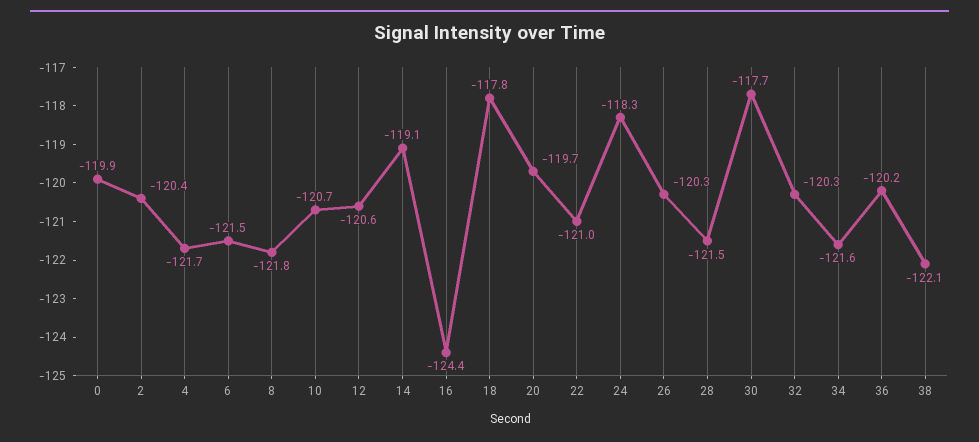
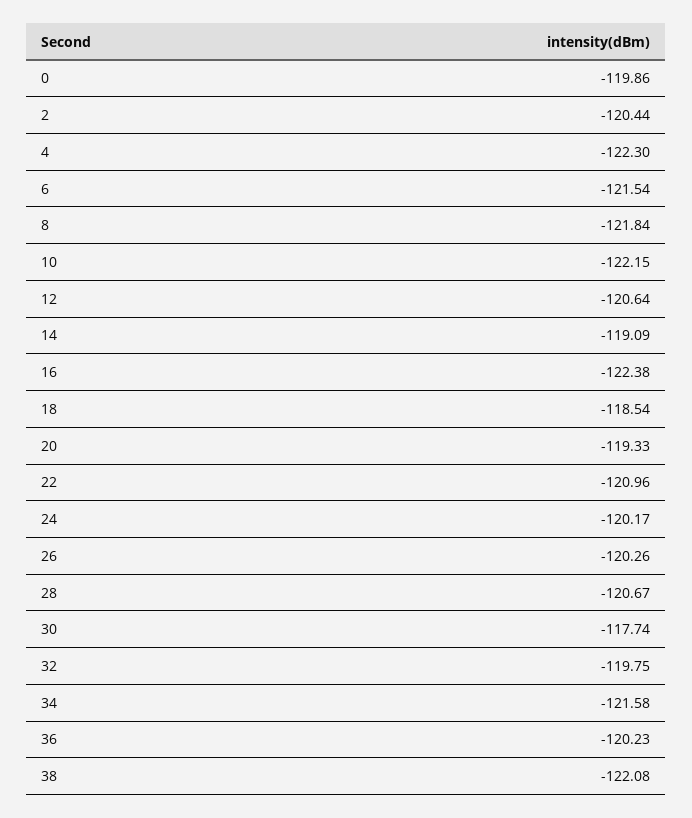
  {
    "0": -119.86,
    "2": -120.44,
-   "4": -121.7,
+   "4": -122.3,
    "6": -121.54,
    "8": -121.84,
-   "10": -120.7,
+   "10": -122.15,
    "12": -120.64,
    "14": -119.09,
-   "16": -124.4,
+   "16": -122.38,
-   "18": -117.8,
+   "18": -118.54,
-   "20": -119.7,
+   "20": -119.33,
    "22": -120.96,
-   "24": -118.3,
+   "24": -120.17,
    "26": -120.26,
-   "28": -121.5,
+   "28": -120.67,
    "30": -117.74,
-   "32": -120.3,
+   "32": -119.75,
    "34": -121.58,
    "36": -120.23,
    "38": -122.08
  }

